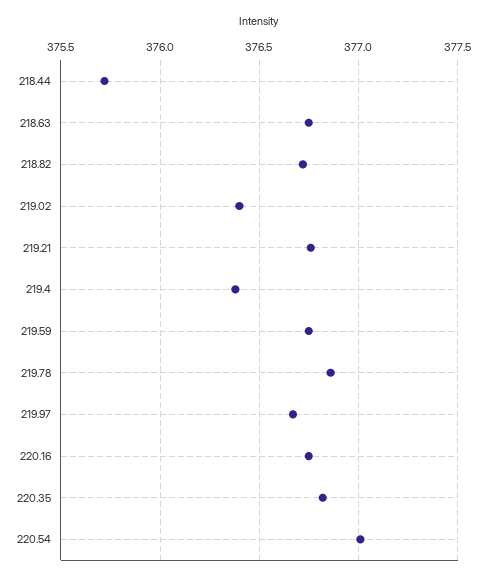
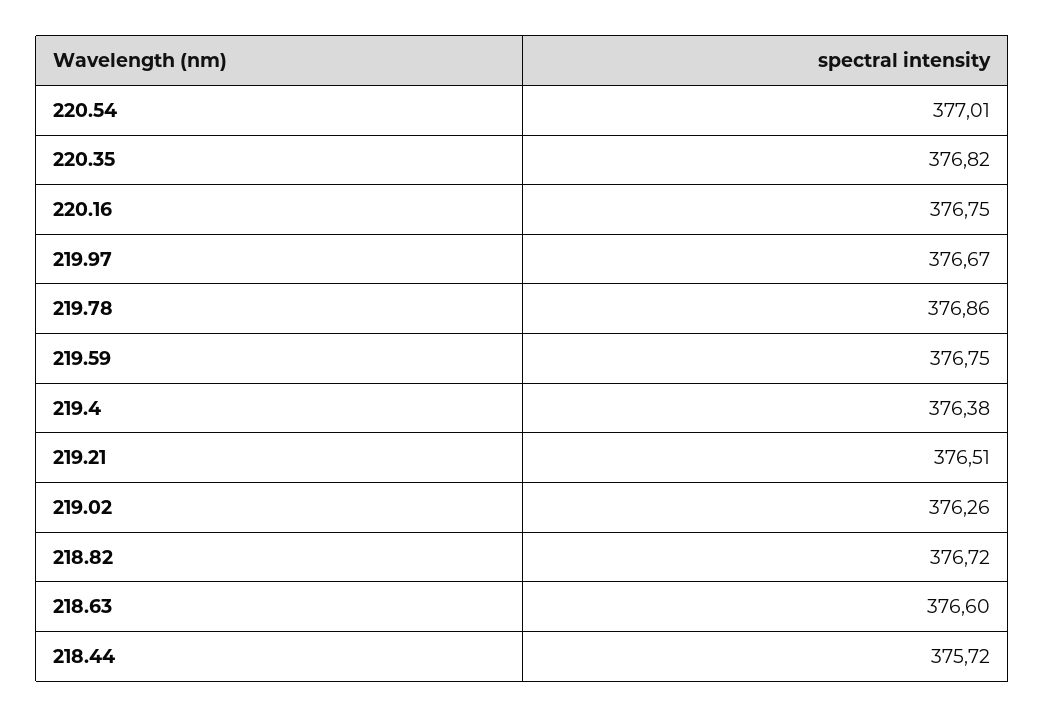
  {
    "218.44": 375.72,
-   "218.63": 376.75,
+   "218.63": 376.6,
    "218.82": 376.72,
-   "219.02": 376.4,
+   "219.02": 376.26,
-   "219.21": 376.75,
+   "219.21": 376.51,
    "219.4": 376.38,
    "219.59": 376.75,
    "219.78": 376.86,
    "219.97": 376.67,
    "220.16": 376.75,
    "220.35": 376.82,
    "220.54": 377.01
  }

